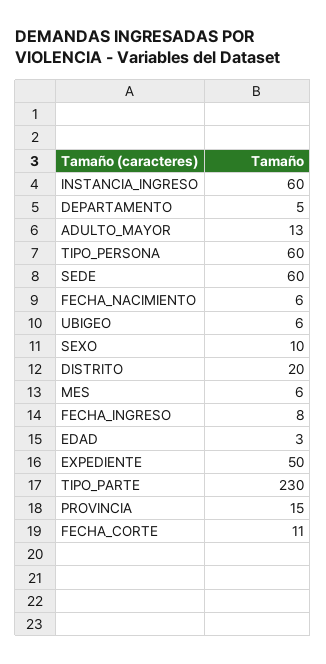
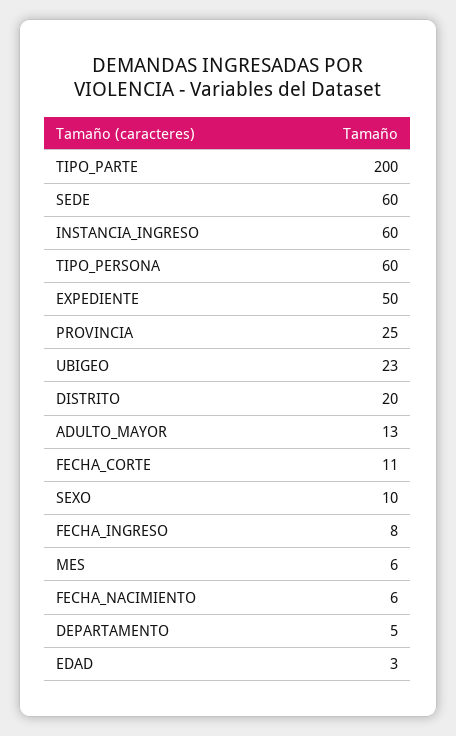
  {
    "INSTANCIA_INGRESO": 60,
    "DEPARTAMENTO": 5,
    "ADULTO_MAYOR": 13,
    "TIPO_PERSONA": 60,
    "SEDE": 60,
    "FECHA_NACIMIENTO": 6,
-   "UBIGEO": 6,
+   "UBIGEO": 23,
    "SEXO": 10,
    "DISTRITO": 20,
    "MES": 6,
    "FECHA_INGRESO": 8,
    "EDAD": 3,
    "EXPEDIENTE": 50,
-   "TIPO_PARTE": 230,
+   "TIPO_PARTE": 200,
-   "PROVINCIA": 15,
+   "PROVINCIA": 25,
    "FECHA_CORTE": 11
  }

